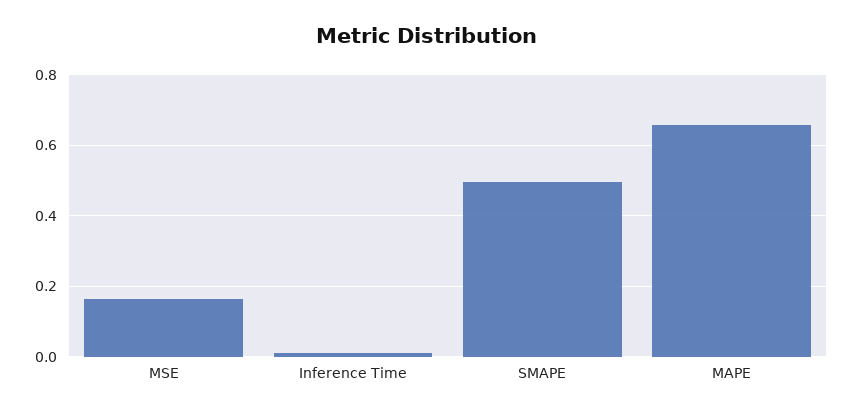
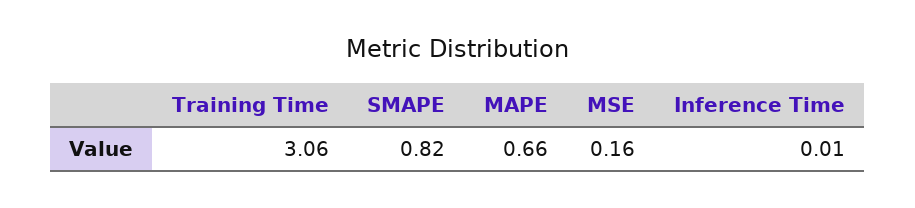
  {
    "MSE": 0.16,
    "Inference Time": 0.01,
-   "SMAPE": 0.5,
+   "SMAPE": 0.82,
-   "MAPE": 0.66
+   "MAPE": 0.66,
+   "Training Time": 3.06
  }

